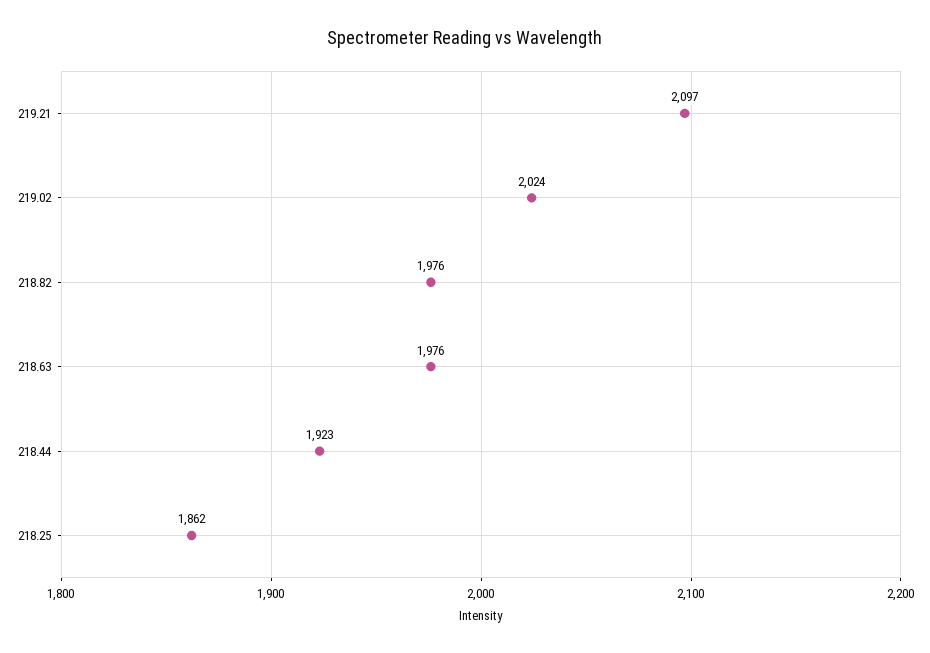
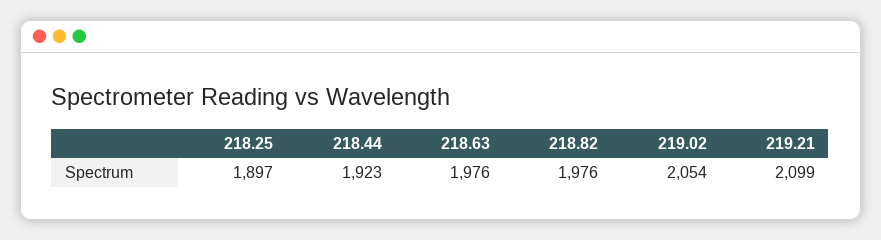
  {
-   "219.21": 2097,
+   "219.21": 2099,
-   "219.02": 2024,
+   "219.02": 2054,
    "218.82": 1976,
    "218.63": 1976,
    "218.44": 1923,
-   "218.25": 1862
+   "218.25": 1897
  }

